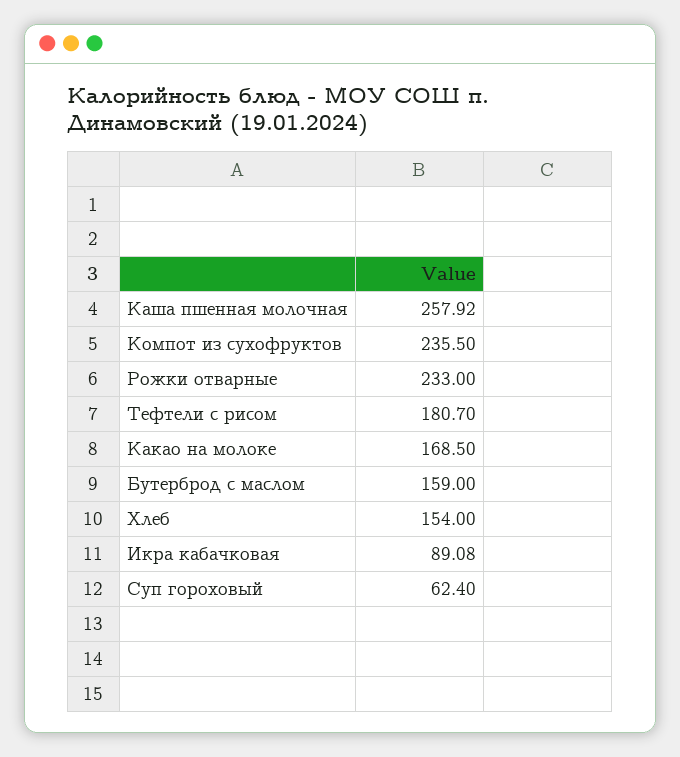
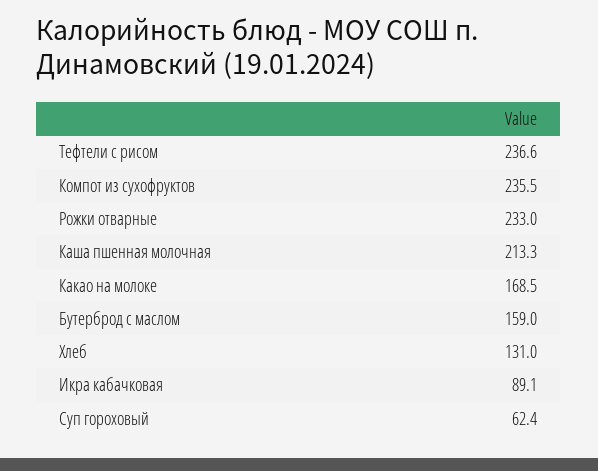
  {
-   "Каша пшенная молочная": 257.92,
+   "Каша пшенная молочная": 213.3,
    "Компот из сухофруктов": 235.5,
    "Рожки отварные": 233,
-   "Тефтели с рисом": 180.7,
+   "Тефтели с рисом": 236.6,
    "Какао на молоке": 168.5,
    "Бутерброд с маслом": 159,
-   "Хлеб": 154,
+   "Хлеб": 131,
    "Икра кабачковая": 89.08,
    "Суп гороховый": 62.4
  }

